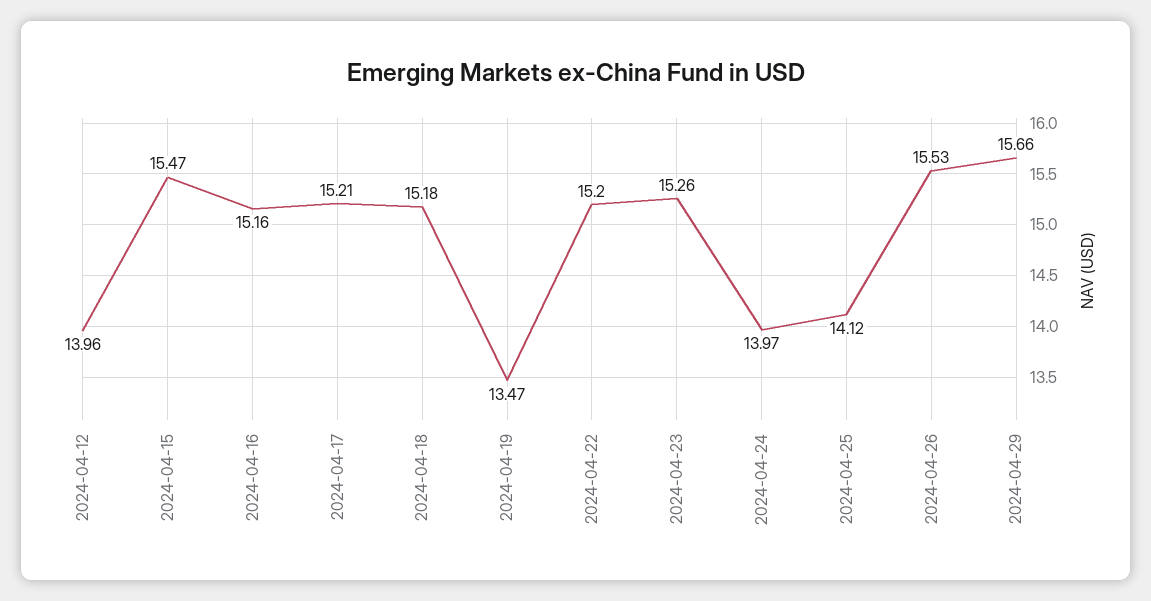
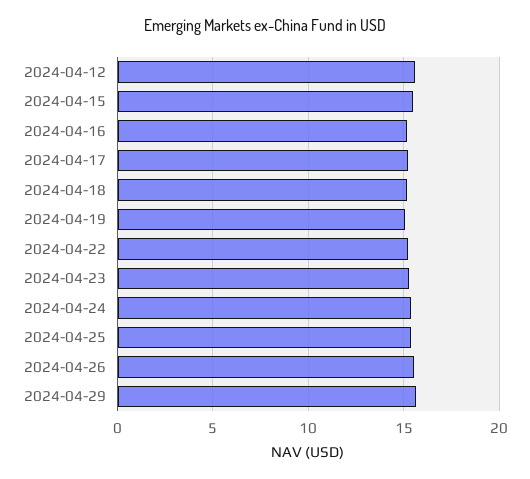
  {
-   "2024-04-12": 13.96,
+   "2024-04-12": 15.5,
    "2024-04-15": 15.47,
    "2024-04-16": 15.16,
    "2024-04-17": 15.21,
    "2024-04-18": 15.18,
-   "2024-04-19": 13.47,
+   "2024-04-19": 15,
    "2024-04-22": 15.2,
    "2024-04-23": 15.26,
-   "2024-04-24": 13.97,
+   "2024-04-24": 15.5,
-   "2024-04-25": 14.12,
+   "2024-04-25": 15.5,
    "2024-04-26": 15.53,
    "2024-04-29": 15.66
  }

